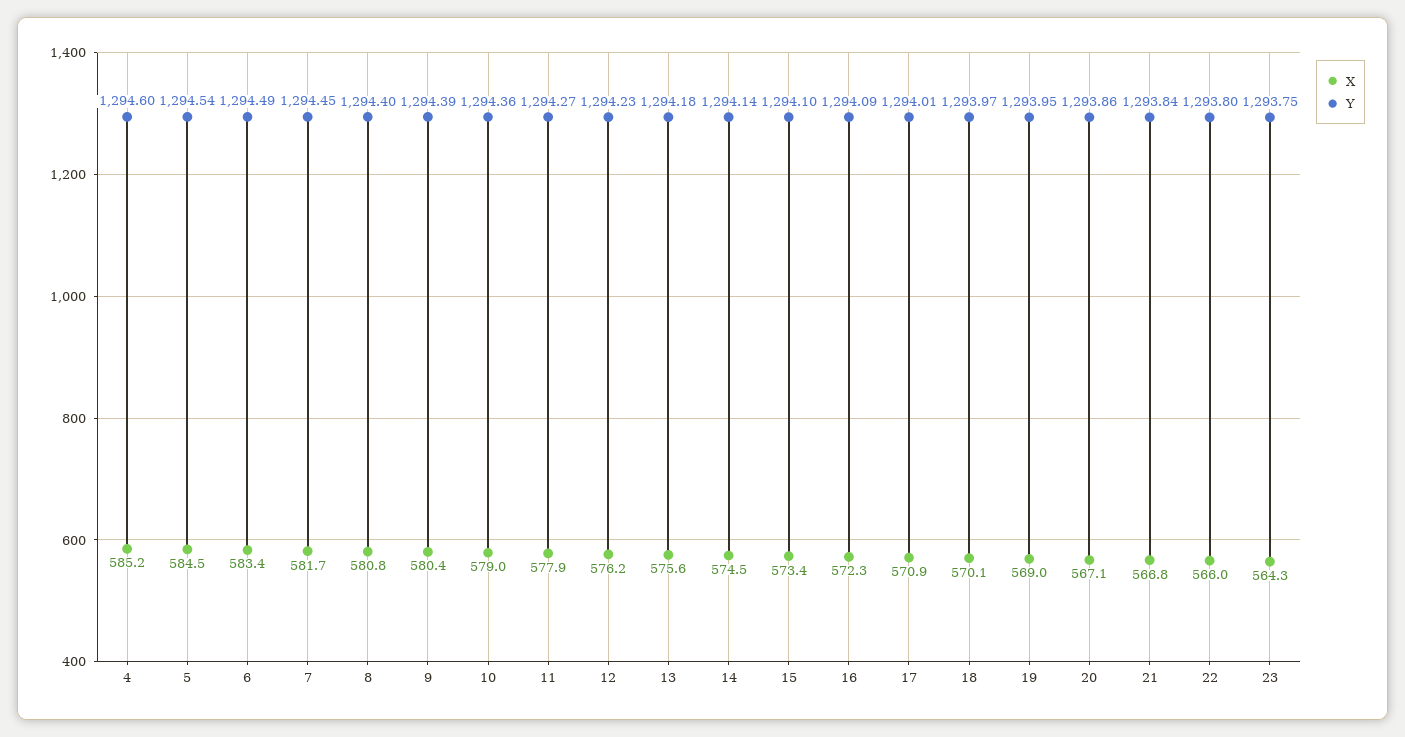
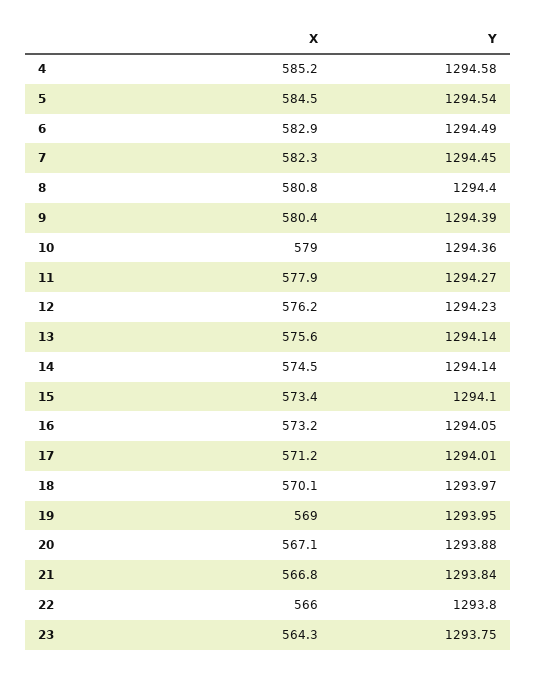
  {
    "X": {
      "4": 585.2,
      "5": 584.5,
-     "6": 583.4,
+     "6": 582.9,
-     "7": 581.7,
+     "7": 582.3,
      "8": 580.8,
      "9": 580.4,
      "10": 579,
      "11": 577.9,
      "12": 576.2,
      "13": 575.6,
      "14": 574.5,
      "15": 573.4,
-     "16": 572.3,
+     "16": 573.2,
-     "17": 570.9,
+     "17": 571.2,
      "18": 570.1,
      "19": 569,
      "20": 567.1,
      "21": 566.8,
      "22": 566,
      "23": 564.3
    },
    "Y": {
-     "4": 1294.6,
+     "4": 1294.58,
      "5": 1294.54,
      "6": 1294.49,
      "7": 1294.45,
      "8": 1294.4,
      "9": 1294.39,
      "10": 1294.36,
      "11": 1294.27,
      "12": 1294.23,
-     "13": 1294.18,
+     "13": 1294.14,
      "14": 1294.14,
      "15": 1294.1,
-     "16": 1294.09,
+     "16": 1294.05,
      "17": 1294.01,
      "18": 1293.97,
      "19": 1293.95,
-     "20": 1293.86,
+     "20": 1293.88,
      "21": 1293.84,
      "22": 1293.8,
      "23": 1293.75
    }
  }

